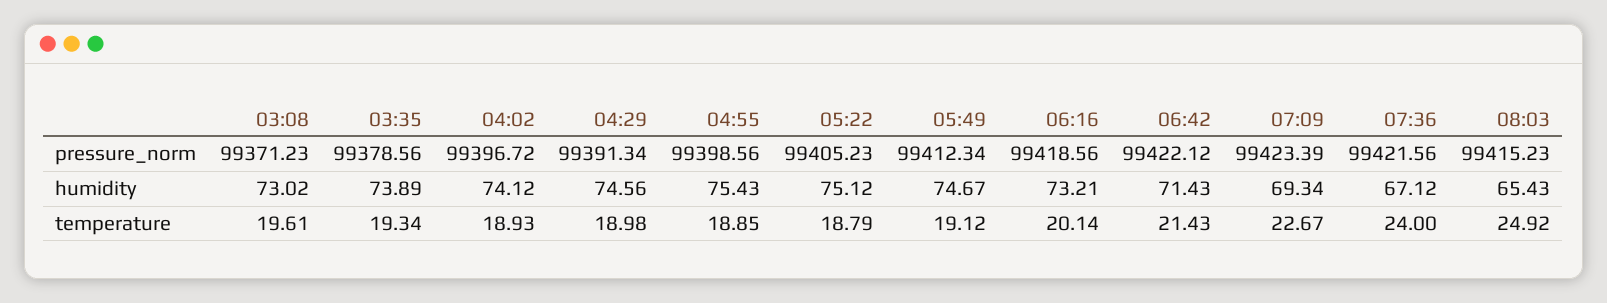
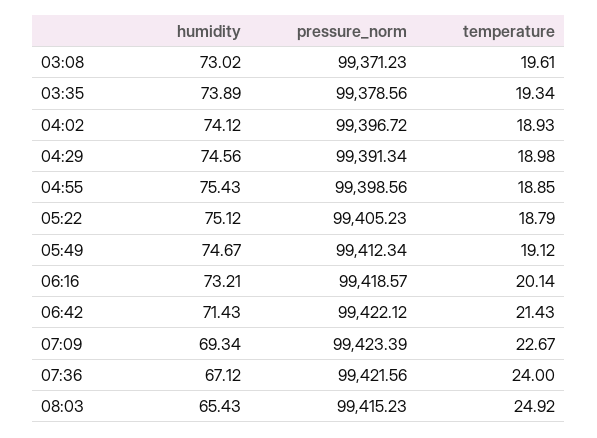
  {
    "03:08": {
      "pressure_norm": 99371.23,
      "humidity": 73.02,
      "temperature": 19.61
    },
    "03:35": {
      "pressure_norm": 99378.56,
      "humidity": 73.89,
      "temperature": 19.34
    },
    "04:02": {
      "pressure_norm": 99396.72,
      "humidity": 74.12,
      "temperature": 18.93
    },
    "04:29": {
      "pressure_norm": 99391.34,
      "humidity": 74.56,
      "temperature": 18.98
    },
    "04:55": {
      "pressure_norm": 99398.56,
      "humidity": 75.43,
      "temperature": 18.85
    },
    "05:22": {
      "pressure_norm": 99405.23,
      "humidity": 75.12,
      "temperature": 18.79
    },
    "05:49": {
      "pressure_norm": 99412.34,
      "humidity": 74.67,
      "temperature": 19.12
    },
    "06:16": {
-     "pressure_norm": 99418.56,
+     "pressure_norm": 99418.57,
      "humidity": 73.21,
      "temperature": 20.14
    },
    "06:42": {
      "pressure_norm": 99422.12,
      "humidity": 71.43,
      "temperature": 21.43
    },
    "07:09": {
      "pressure_norm": 99423.39,
      "humidity": 69.34,
      "temperature": 22.67
    },
    "07:36": {
      "pressure_norm": 99421.56,
      "humidity": 67.12,
      "temperature": 24
    },
    "08:03": {
      "pressure_norm": 99415.23,
      "humidity": 65.43,
      "temperature": 24.92
    }
  }

